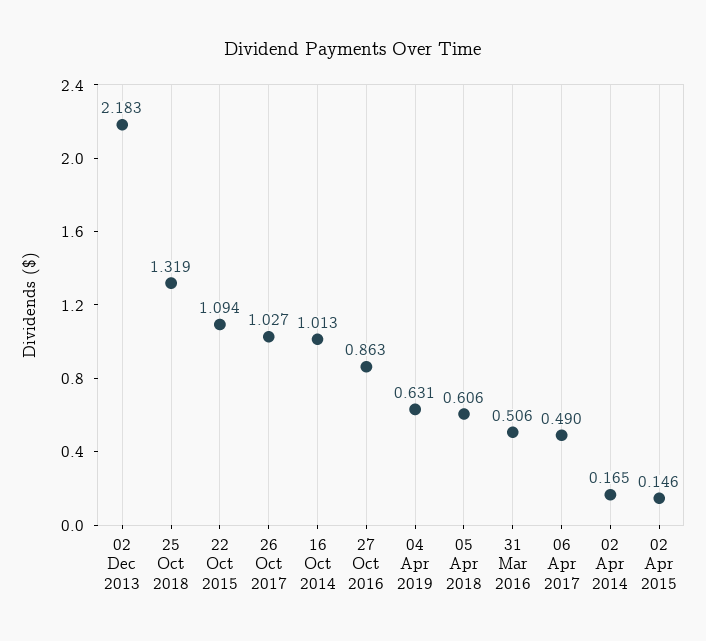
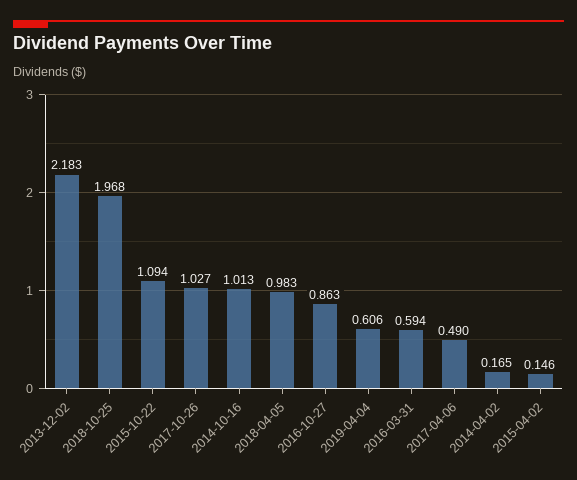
  {
    "02 Dec 2013": 2.183,
-   "25 Oct 2018": 1.319,
+   "25 Oct 2018": 1.968,
    "22 Oct 2015": 1.094,
    "26 Oct 2017": 1.027,
    "16 Oct 2014": 1.013,
    "27 Oct 2016": 0.863,
-   "04 Apr 2019": 0.631,
+   "04 Apr 2019": 0.606,
-   "05 Apr 2018": 0.606,
+   "05 Apr 2018": 0.983,
-   "31 Mar 2016": 0.506,
+   "31 Mar 2016": 0.594,
    "06 Apr 2017": 0.49,
    "02 Apr 2014": 0.165,
    "02 Apr 2015": 0.146
  }

